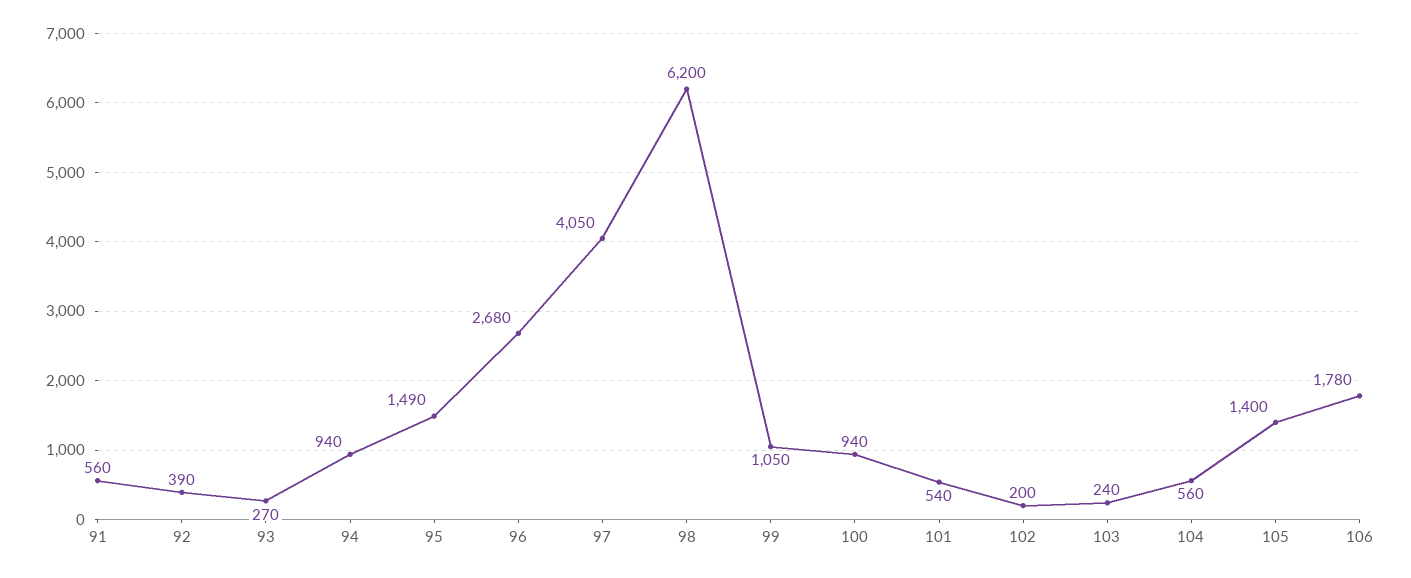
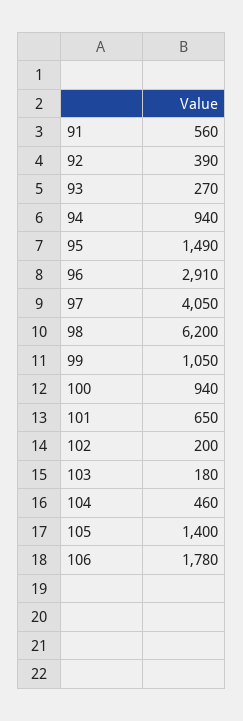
  {
    "91": 560,
    "92": 390,
    "93": 270,
    "94": 940,
    "95": 1490,
-   "96": 2680,
+   "96": 2910,
    "97": 4050,
    "98": 6200,
    "99": 1050,
    "100": 940,
-   "101": 540,
+   "101": 650,
    "102": 200,
-   "103": 240,
+   "103": 180,
-   "104": 560,
+   "104": 460,
    "105": 1400,
    "106": 1780
  }

